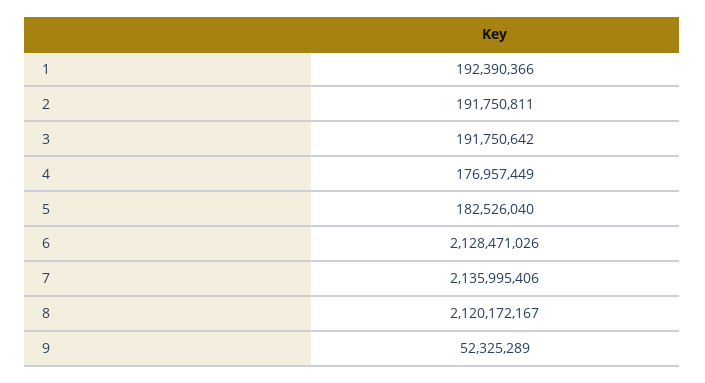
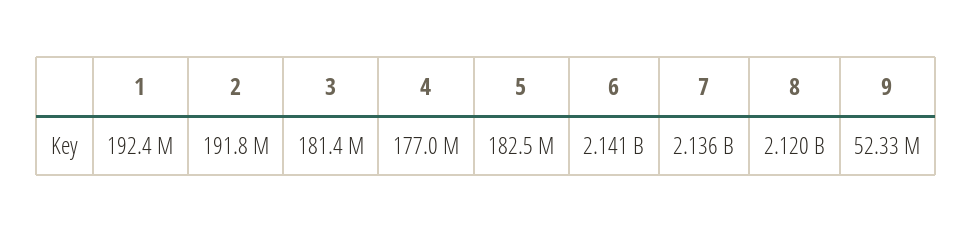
  {
    "1": 192390366,
    "2": 191750811,
-   "3": 191750642,
+   "3": 181400000,
    "4": 176957449,
    "5": 182526040,
-   "6": 2128471026,
+   "6": 2141000000,
    "7": 2135995406,
    "8": 2120172167,
    "9": 52325289
  }

